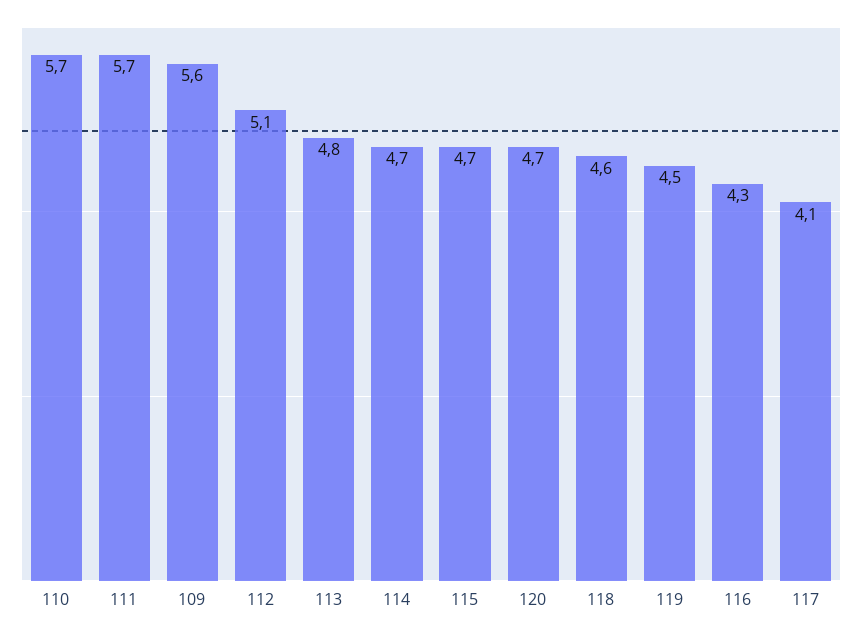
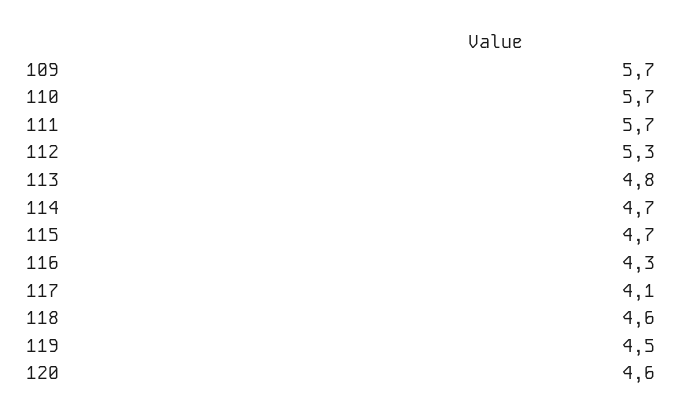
  {
    "110": 5.7,
    "111": 5.7,
-   "109": 5.6,
+   "109": 5.7,
-   "112": 5.1,
+   "112": 5.3,
    "113": 4.8,
    "114": 4.7,
    "115": 4.7,
-   "120": 4.7,
+   "120": 4.6,
    "118": 4.6,
    "119": 4.5,
    "116": 4.3,
    "117": 4.1
  }

